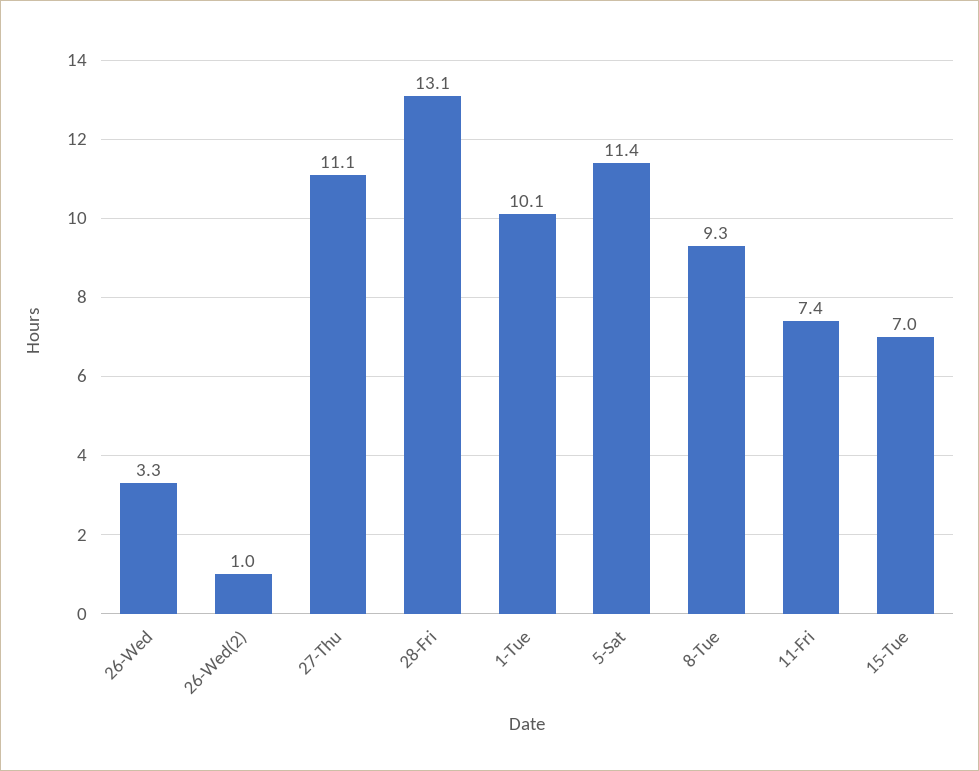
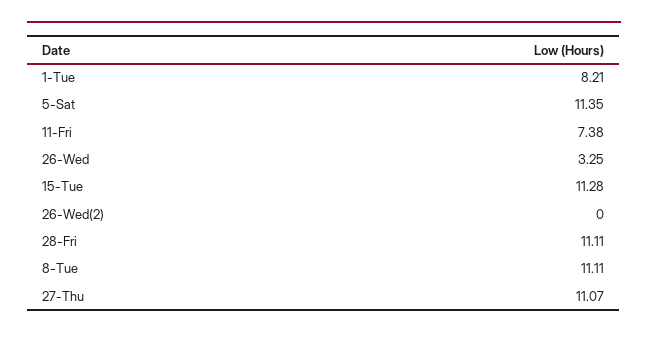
  {
    "26-Wed": 3.25,
-   "26-Wed(2)": 1,
+   "26-Wed(2)": 0,
    "27-Thu": 11.07,
-   "28-Fri": 13.1,
+   "28-Fri": 11.11,
-   "1-Tue": 10.1,
+   "1-Tue": 8.21,
    "5-Sat": 11.35,
-   "8-Tue": 9.3,
+   "8-Tue": 11.11,
    "11-Fri": 7.38,
-   "15-Tue": 7
+   "15-Tue": 11.28
  }

